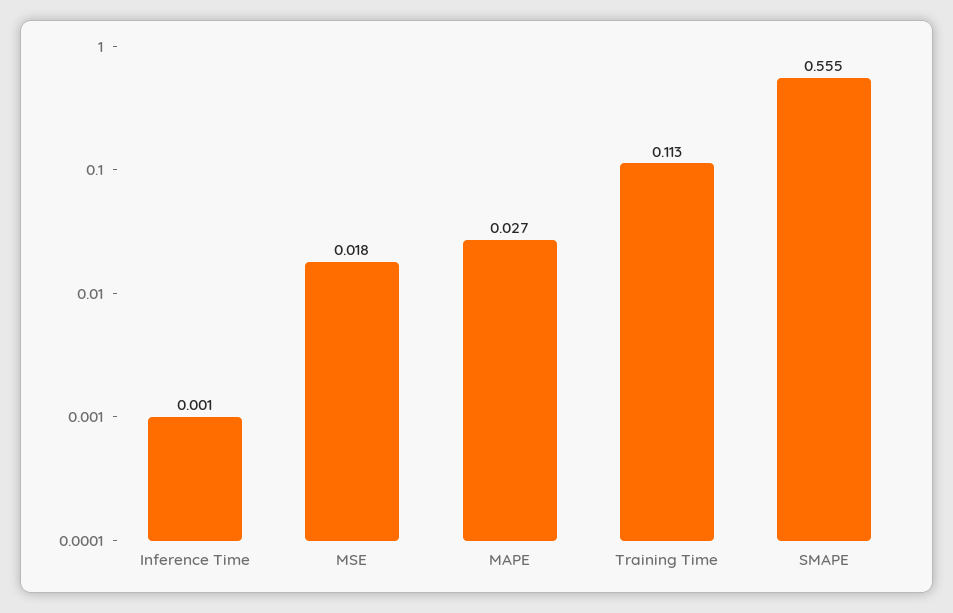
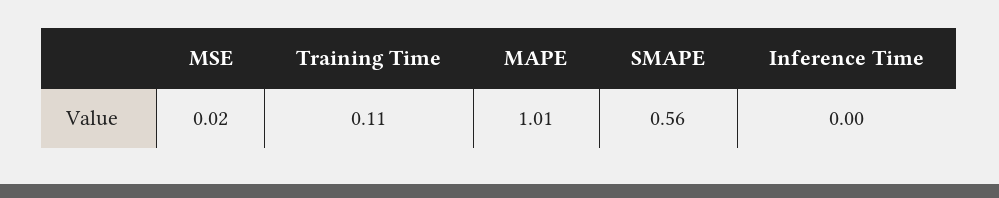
  {
    "Inference Time": 0.001,
    "MSE": 0.018,
-   "MAPE": 0.027,
+   "MAPE": 1.01,
    "Training Time": 0.113,
    "SMAPE": 0.555
  }

